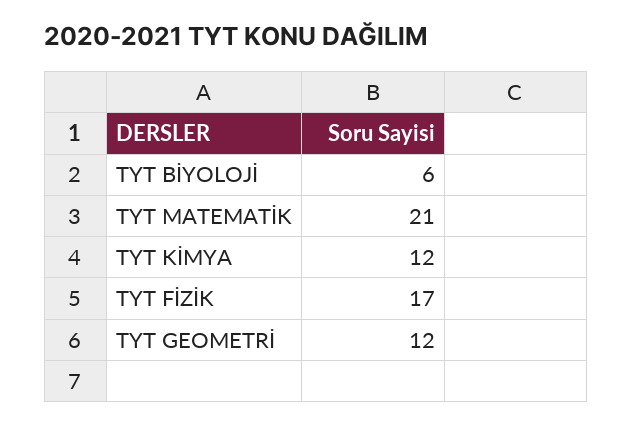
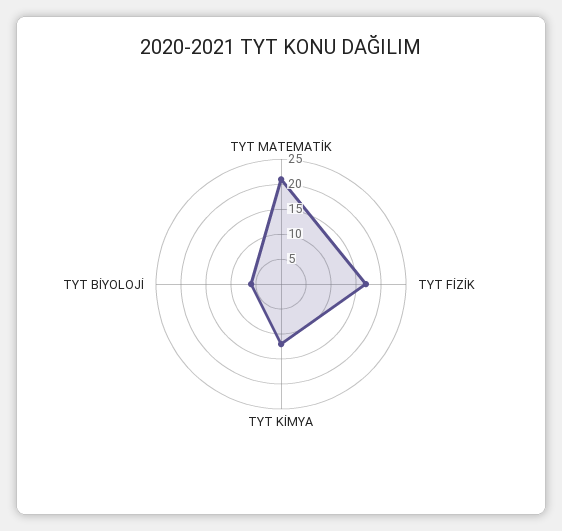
  {
    "TYT BİYOLOJİ": 6,
    "TYT MATEMATİK": 21,
    "TYT KİMYA": 12,
-   "TYT FİZİK": 17,
+   "TYT FİZİK": 17
-   "TYT GEOMETRİ": 12
  }

